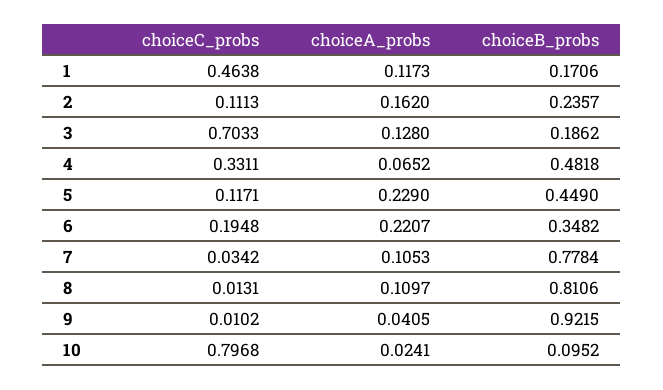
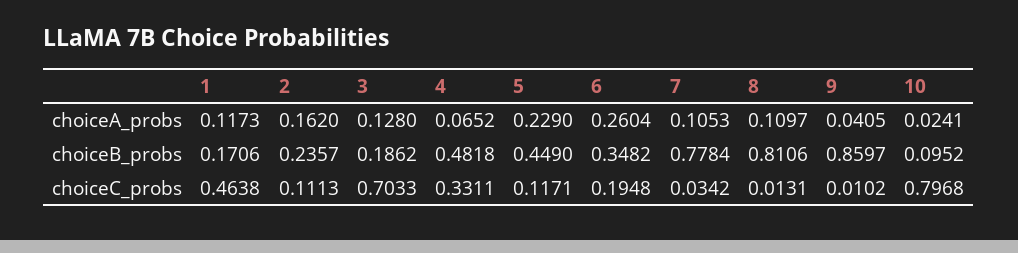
  {
    "choiceC_probs": {
      "1": 0.4638,
      "2": 0.1113,
      "3": 0.7033,
      "4": 0.3311,
      "5": 0.1171,
      "6": 0.1948,
      "7": 0.0342,
      "8": 0.0131,
      "9": 0.0102,
      "10": 0.7968
    },
    "choiceA_probs": {
      "1": 0.1173,
      "2": 0.162,
      "3": 0.128,
      "4": 0.0652,
      "5": 0.229,
-     "6": 0.2207,
+     "6": 0.2604,
      "7": 0.1053,
      "8": 0.1097,
      "9": 0.0405,
      "10": 0.0241
    },
    "choiceB_probs": {
      "1": 0.1706,
      "2": 0.2357,
      "3": 0.1862,
      "4": 0.4818,
      "5": 0.449,
      "6": 0.3482,
      "7": 0.7784,
      "8": 0.8106,
-     "9": 0.9215,
+     "9": 0.8597,
      "10": 0.0952
    }
  }

